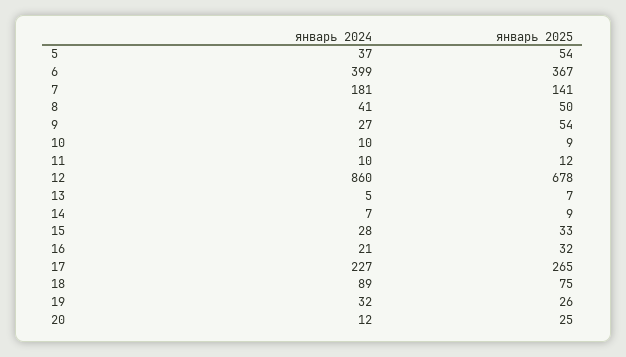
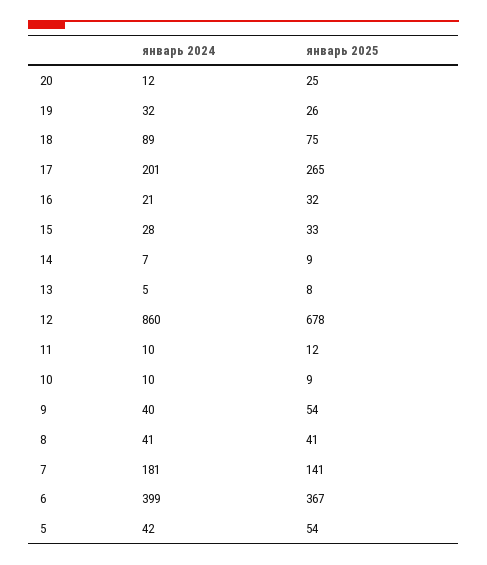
  {
    "январь 2024": {
-     "5": 37,
+     "5": 42,
      "6": 399,
      "7": 181,
      "8": 41,
-     "9": 27,
+     "9": 40,
      "10": 10,
      "11": 10,
      "12": 860,
      "13": 5,
      "14": 7,
      "15": 28,
      "16": 21,
-     "17": 227,
+     "17": 201,
      "18": 89,
      "19": 32,
      "20": 12
    },
    "январь 2025": {
      "5": 54,
      "6": 367,
      "7": 141,
-     "8": 50,
+     "8": 41,
      "9": 54,
      "10": 9,
      "11": 12,
      "12": 678,
-     "13": 7,
+     "13": 8,
      "14": 9,
      "15": 33,
      "16": 32,
      "17": 265,
      "18": 75,
      "19": 26,
      "20": 25
    }
  }

